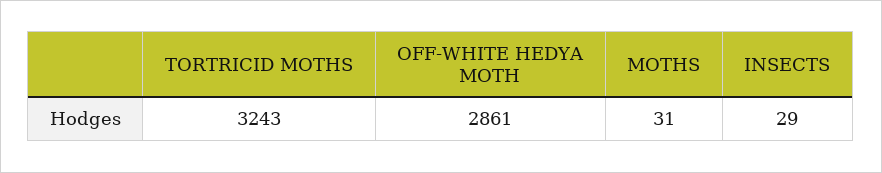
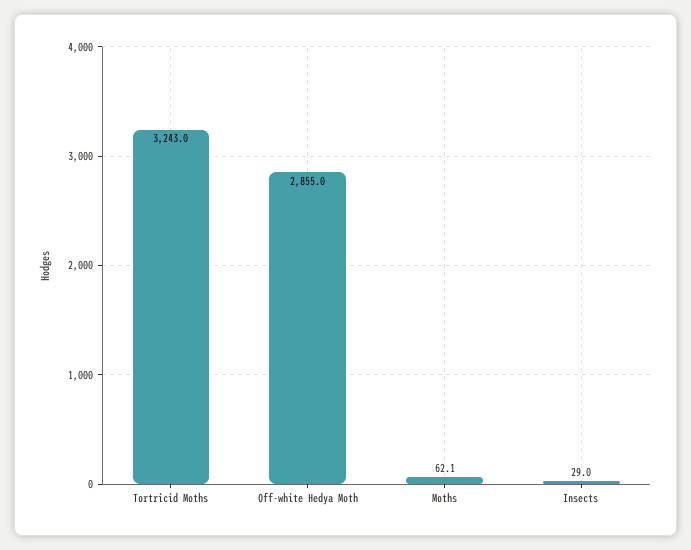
  {
    "TORTRICID MOTHS": 3243,
-   "OFF-WHITE HEDYA MOTH": 2861,
+   "OFF-WHITE HEDYA MOTH": 2855,
-   "MOTHS": 31,
+   "MOTHS": 62.1,
    "INSECTS": 29
  }

